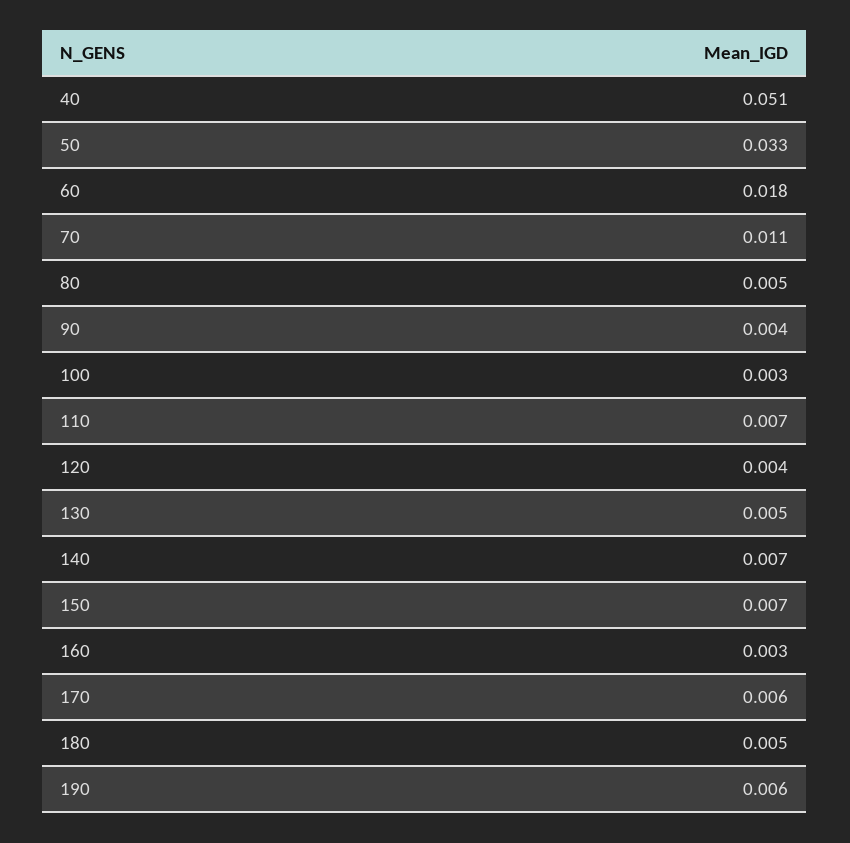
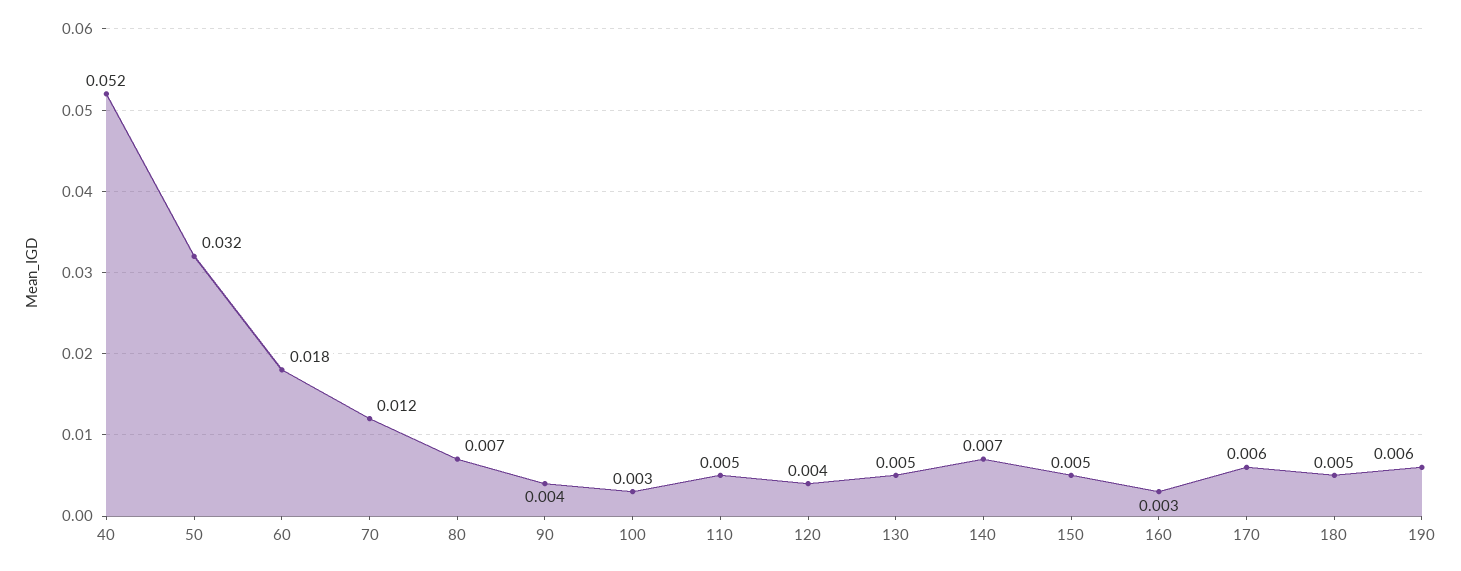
  {
-   "40": 0.051,
+   "40": 0.052,
-   "50": 0.033,
+   "50": 0.032,
    "60": 0.018,
-   "70": 0.011,
+   "70": 0.012,
-   "80": 0.005,
+   "80": 0.007,
    "90": 0.004,
    "100": 0.003,
-   "110": 0.007,
+   "110": 0.005,
    "120": 0.004,
    "130": 0.005,
    "140": 0.007,
-   "150": 0.007,
+   "150": 0.005,
    "160": 0.003,
    "170": 0.006,
    "180": 0.005,
    "190": 0.006
  }

